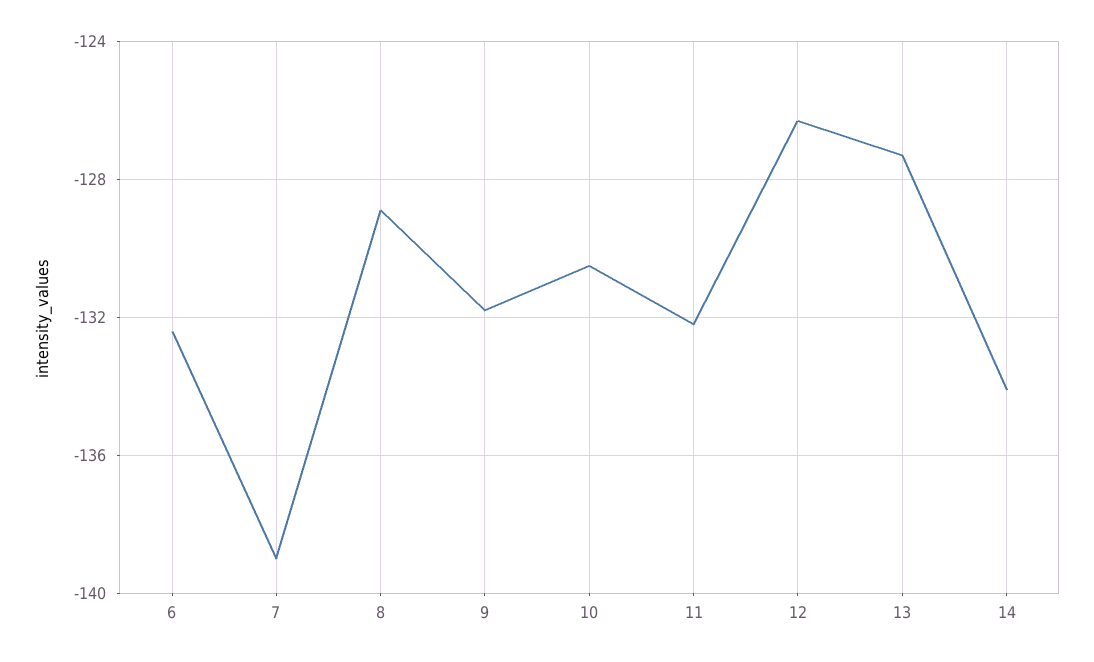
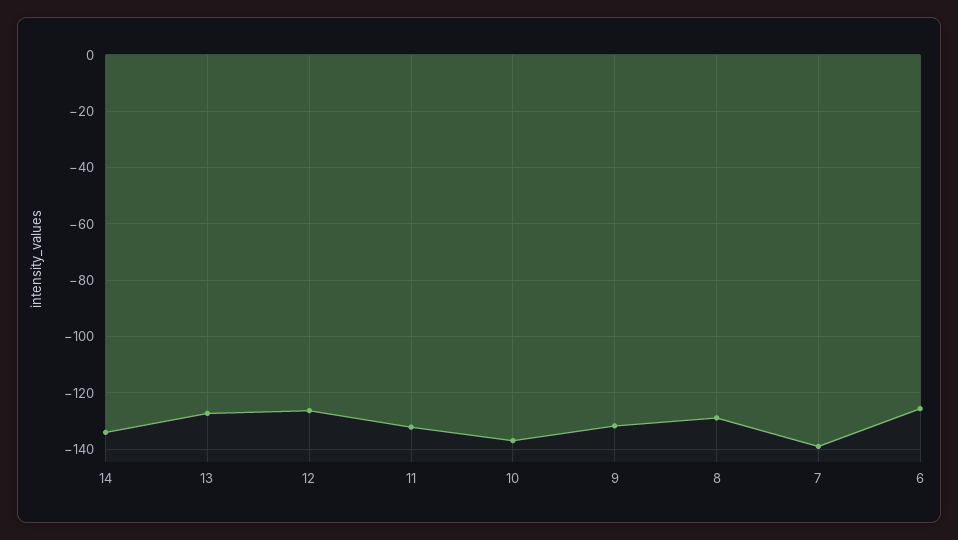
  {
-   "6": -132.5,
+   "6": -125,
    "7": -139,
    "8": -129,
    "9": -132,
-   "10": -130.5,
+   "10": -137.5,
    "11": -132,
    "12": -126.5,
    "13": -127.5,
    "14": -134
  }

